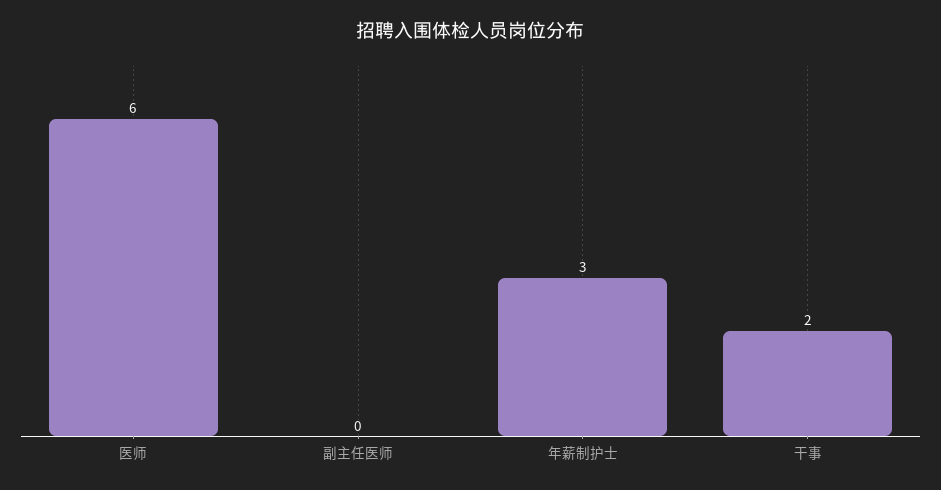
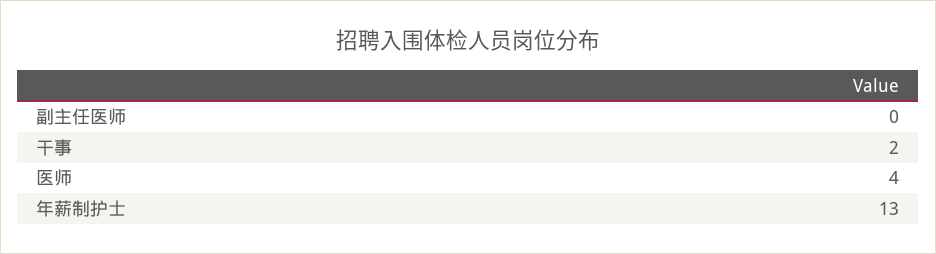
  {
-   "医师": 6,
+   "医师": 4,
    "副主任医师": 0,
-   "年薪制护士": 3,
+   "年薪制护士": 13,
    "干事": 2
  }

